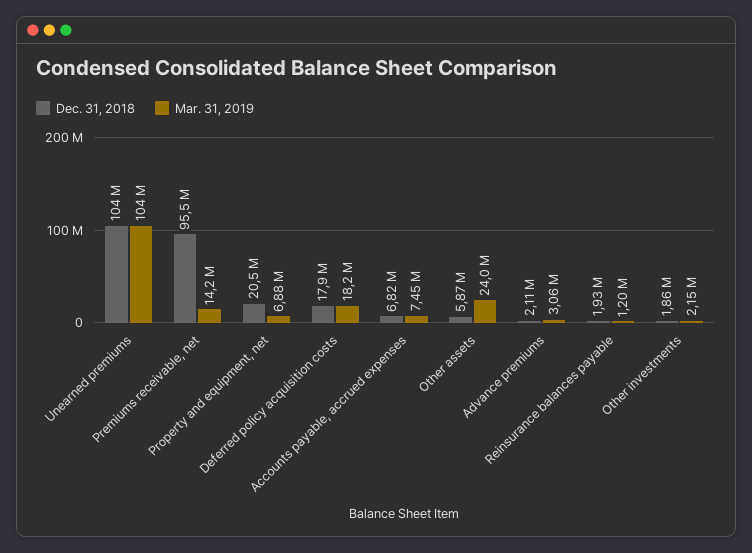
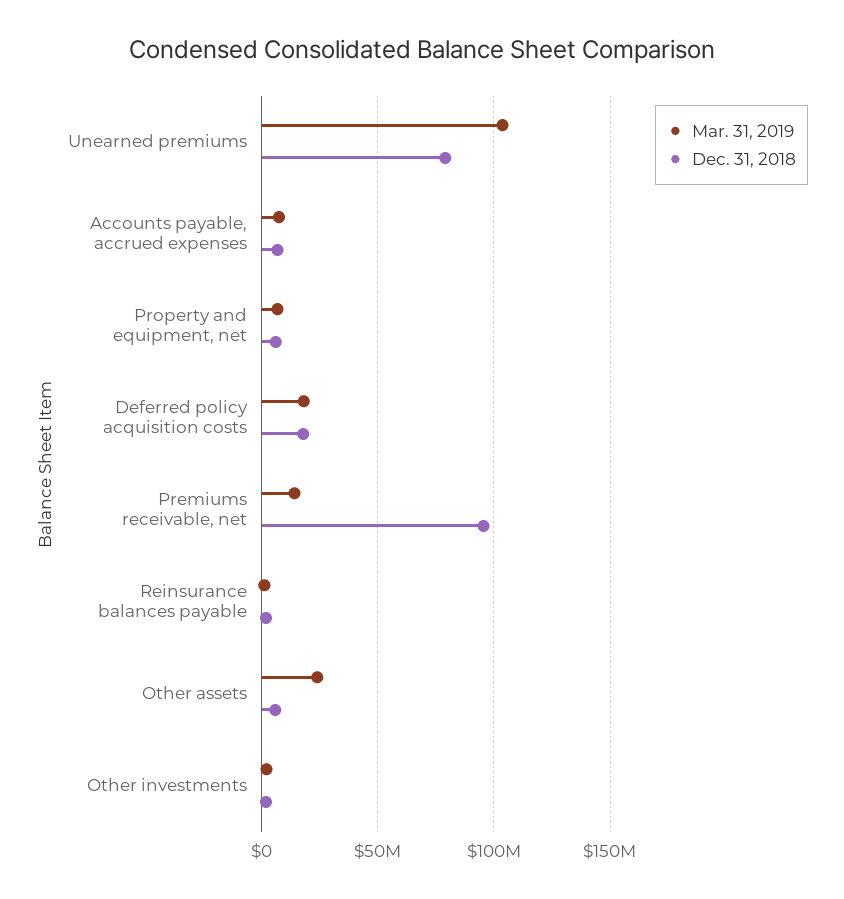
  {
    "Dec. 31, 2018": {
-     "Unearned premiums": 104000000,
+     "Unearned premiums": 80000000,
      "Premiums receivable, net": 95500000,
-     "Property and equipment, net": 20500000,
+     "Property and equipment, net": 5000000,
      "Deferred policy acquisition costs": 17900000,
      "Accounts payable, accrued expenses": 6820000,
      "Other assets": 5870000,
-     "Advance premiums": 2110000,
      "Reinsurance balances payable": 1930000,
      "Other investments": 1860000
    },
    "Mar. 31, 2019": {
      "Unearned premiums": 104000000,
      "Premiums receivable, net": 14200000,
      "Property and equipment, net": 6880000,
      "Deferred policy acquisition costs": 18200000,
      "Accounts payable, accrued expenses": 7450000,
      "Other assets": 24000000,
-     "Advance premiums": 3060000,
      "Reinsurance balances payable": 1200000,
      "Other investments": 2150000
    }
  }

